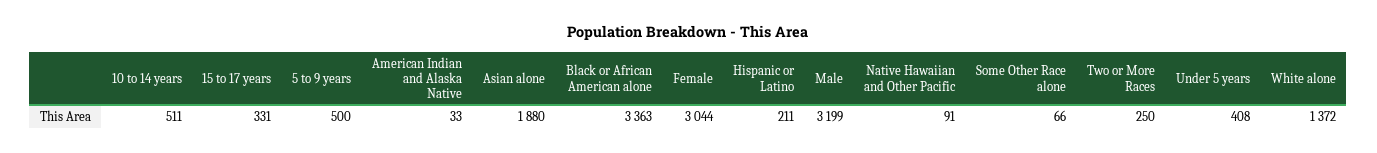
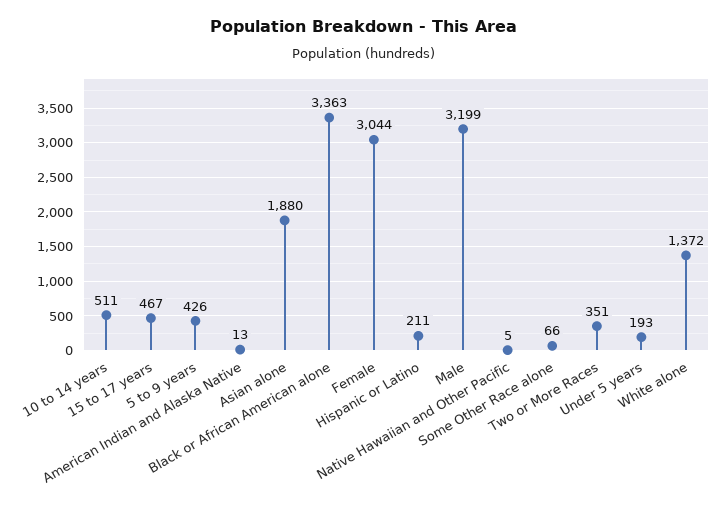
  {
    "10 to 14 years": 511,
-   "15 to 17 years": 331,
+   "15 to 17 years": 467,
-   "5 to 9 years": 500,
+   "5 to 9 years": 426,
-   "American Indian and Alaska Native": 33,
+   "American Indian and Alaska Native": 13,
    "Asian alone": 1880,
    "Black or African American alone": 3363,
    "Female": 3044,
    "Hispanic or Latino": 211,
    "Male": 3199,
-   "Native Hawaiian and Other Pacific": 91,
+   "Native Hawaiian and Other Pacific": 5,
    "Some Other Race alone": 66,
-   "Two or More Races": 250,
+   "Two or More Races": 351,
-   "Under 5 years": 408,
+   "Under 5 years": 193,
    "White alone": 1372
  }

